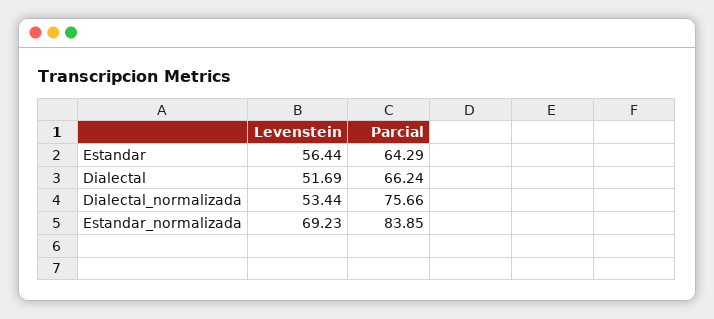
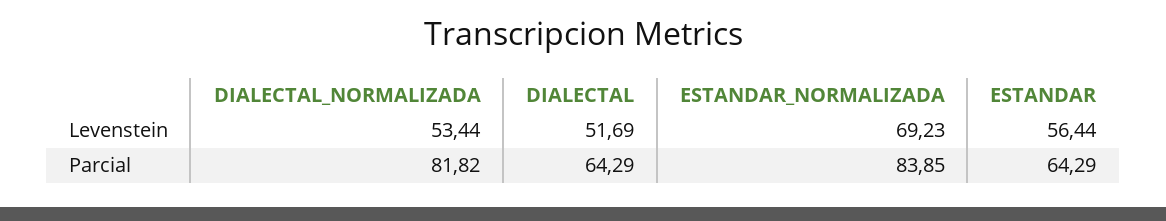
  {
    "Levenstein": {
      "Estandar": 56.44,
      "Dialectal": 51.69,
      "Dialectal_normalizada": 53.44,
      "Estandar_normalizada": 69.23
    },
    "Parcial": {
      "Estandar": 64.29,
-     "Dialectal": 66.24,
+     "Dialectal": 64.29,
-     "Dialectal_normalizada": 75.66,
+     "Dialectal_normalizada": 81.82,
      "Estandar_normalizada": 83.85
    }
  }

